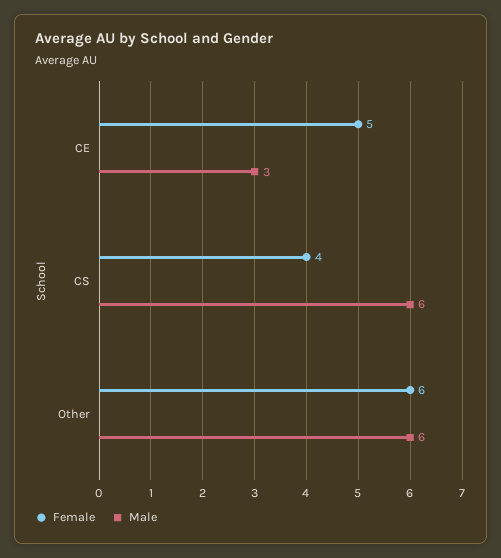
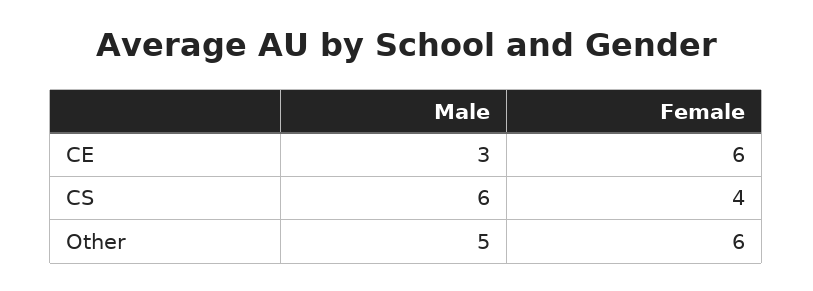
  {
    "Female": {
-     "CE": 5,
+     "CE": 6,
      "CS": 4,
      "Other": 6
    },
    "Male": {
      "CE": 3,
      "CS": 6,
-     "Other": 6
+     "Other": 5
    }
  }

